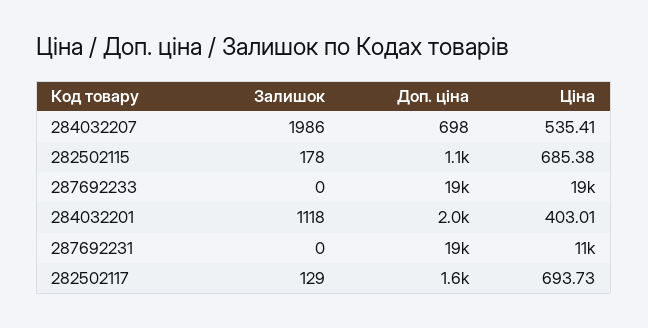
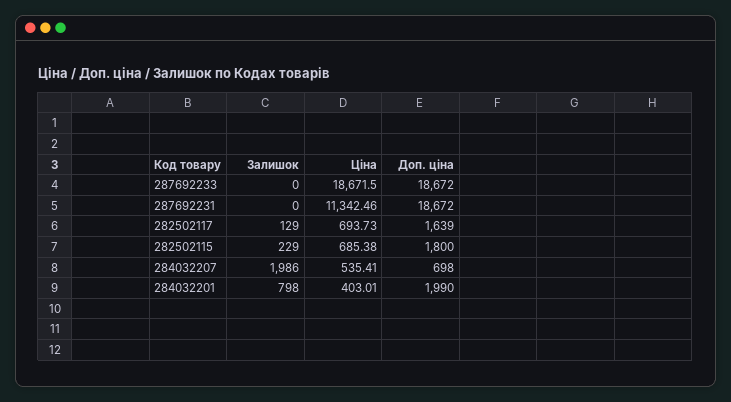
  {
    "Залишок": {
      "284032207": 1986,
-     "282502115": 178,
+     "282502115": 229,
      "287692233": 0,
-     "284032201": 1118,
+     "284032201": 798,
      "287692231": 0,
      "282502117": 129
    },
    "Доп. ціна": {
      "284032207": 698,
-     "282502115": 1100,
+     "282502115": 1800,
      "287692233": 18672,
      "284032201": 1990,
      "287692231": 18672,
      "282502117": 1639
    },
    "Ціна": {
      "284032207": 535.41,
      "282502115": 685.38,
      "287692233": 18671.5,
      "284032201": 403.01,
      "287692231": 11342.46,
      "282502117": 693.73
    }
  }

